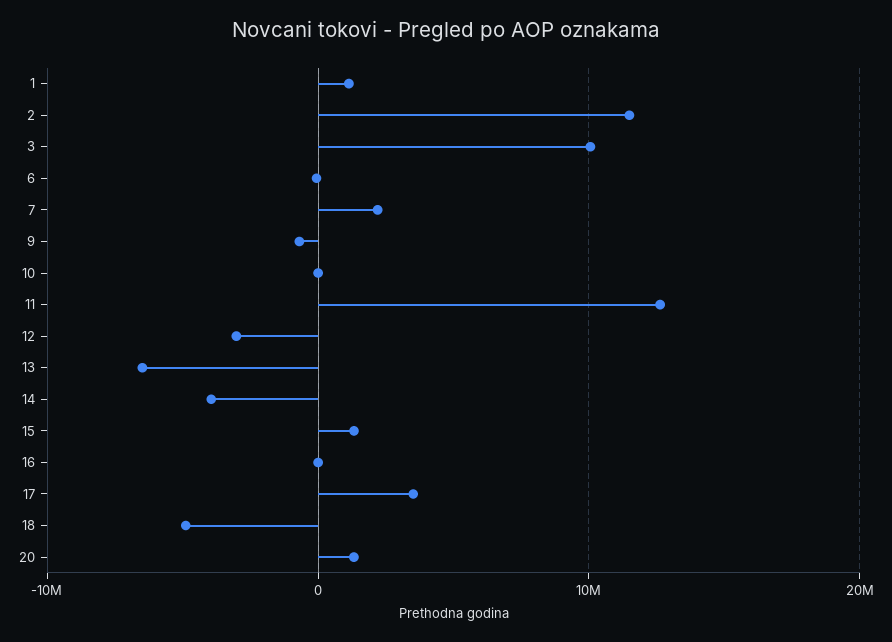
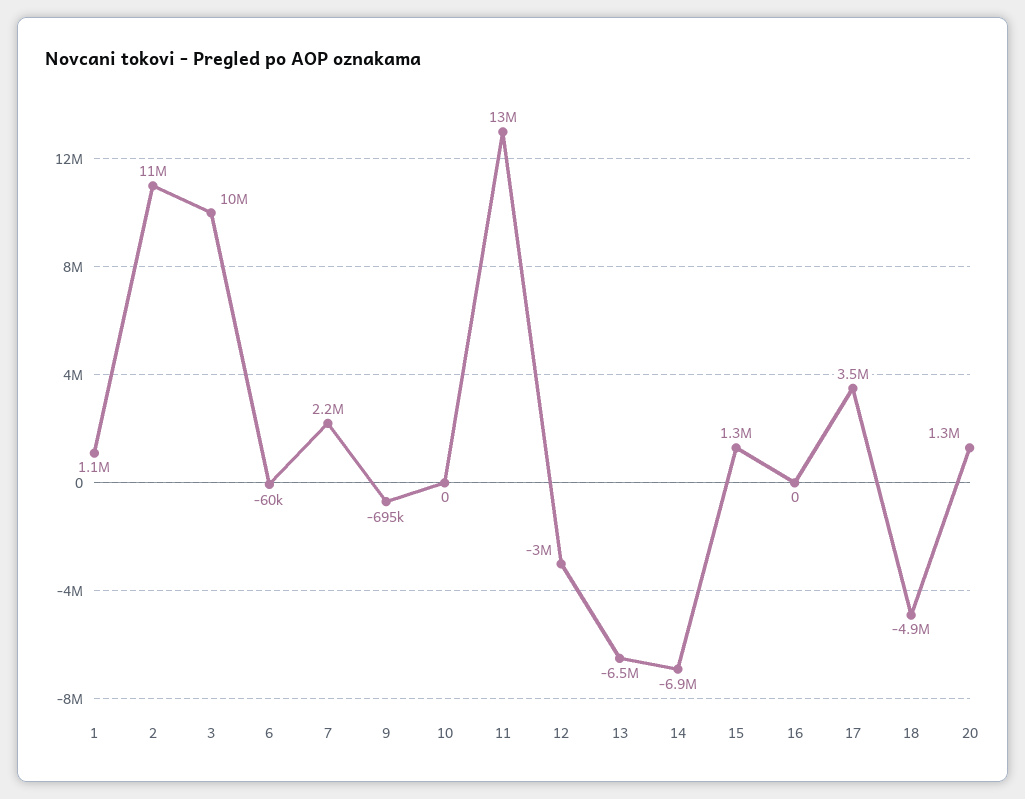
  {
    "1": 1100000,
    "2": 11000000,
    "3": 10000000,
    "6": -60000,
    "7": 2200000,
    "9": -695000,
    "10": 0,
    "11": 13000000,
    "12": -3000000,
    "13": -6500000,
-   "14": -4000000,
+   "14": -6900000,
    "15": 1300000,
    "16": 0,
    "17": 3500000,
    "18": -4900000,
    "20": 1300000
  }

